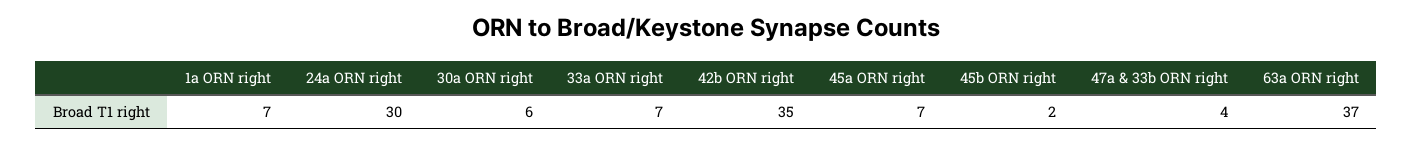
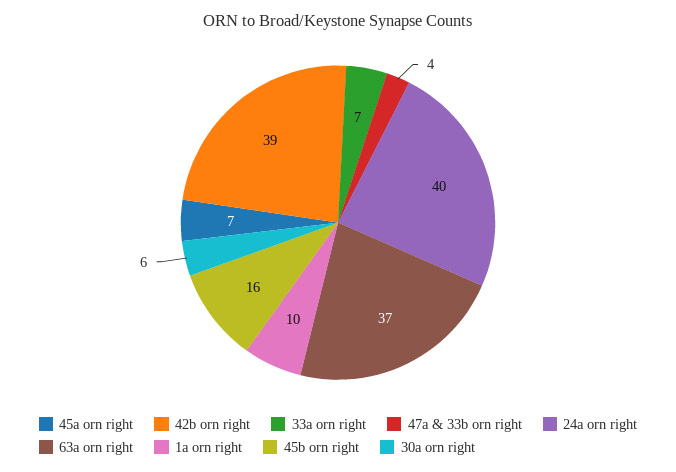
  {
-   "1a ORN right": 7,
+   "1a ORN right": 10,
-   "24a ORN right": 30,
+   "24a ORN right": 40,
    "30a ORN right": 6,
    "33a ORN right": 7,
-   "42b ORN right": 35,
+   "42b ORN right": 39,
    "45a ORN right": 7,
-   "45b ORN right": 2,
+   "45b ORN right": 16,
    "47a & 33b ORN right": 4,
    "63a ORN right": 37
  }

